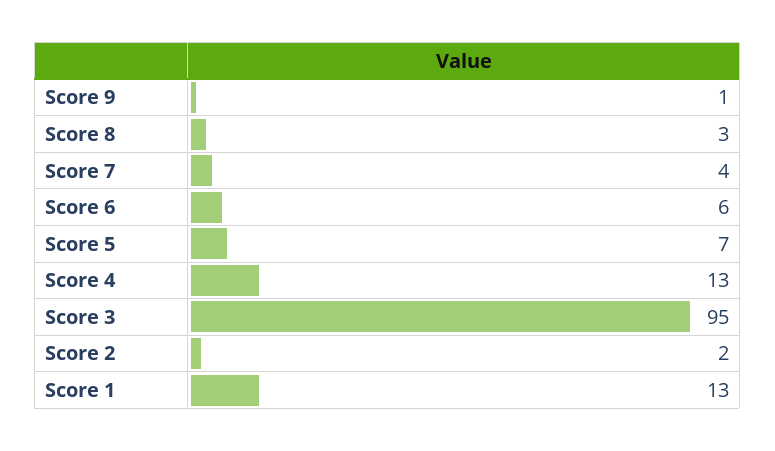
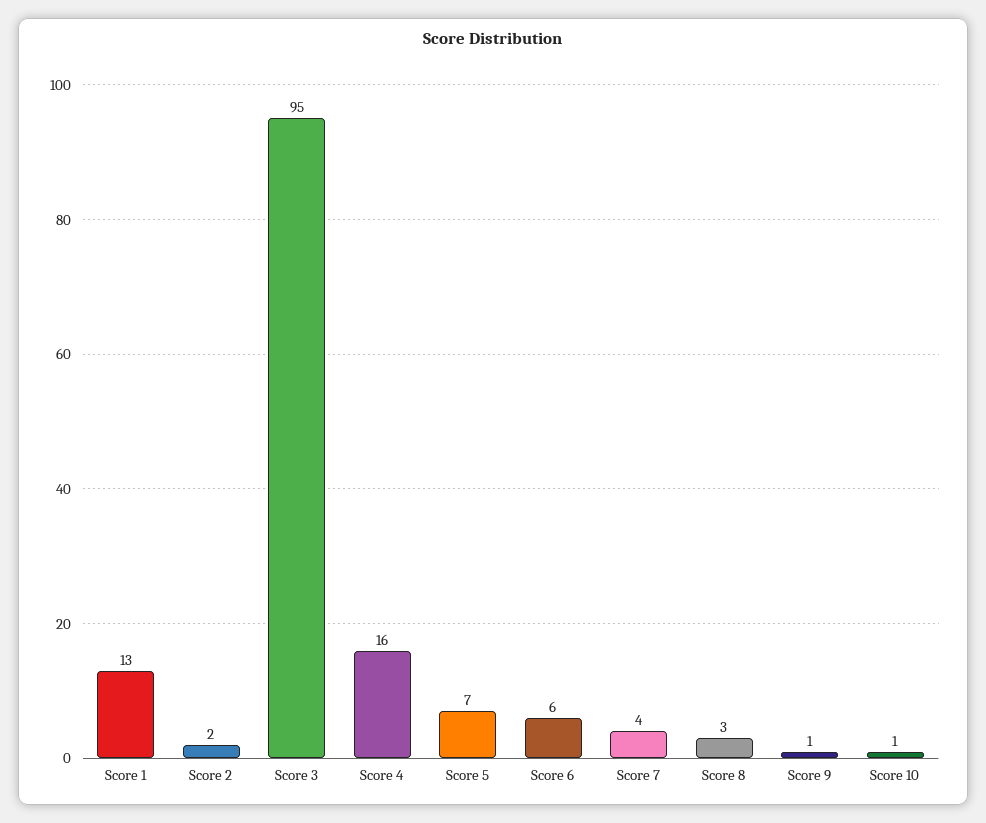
  {
    "Score 9": 1,
    "Score 8": 3,
    "Score 7": 4,
    "Score 6": 6,
    "Score 5": 7,
-   "Score 4": 13,
+   "Score 4": 16,
    "Score 3": 95,
    "Score 2": 2,
-   "Score 1": 13
+   "Score 1": 13,
+   "Score 10": 1
  }

